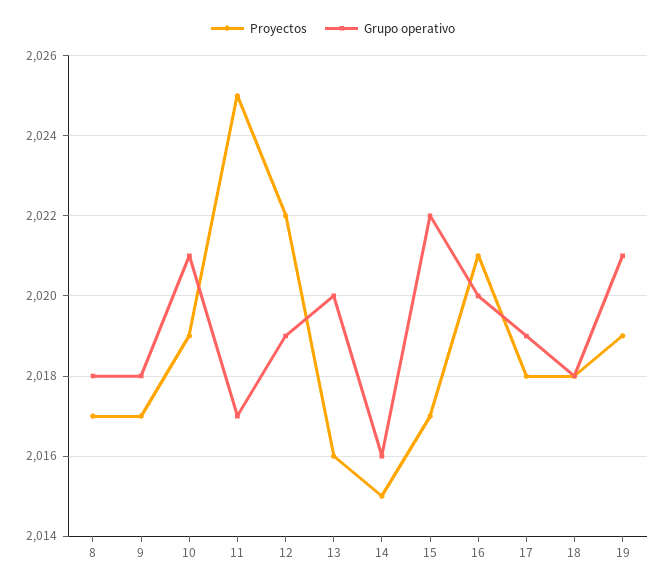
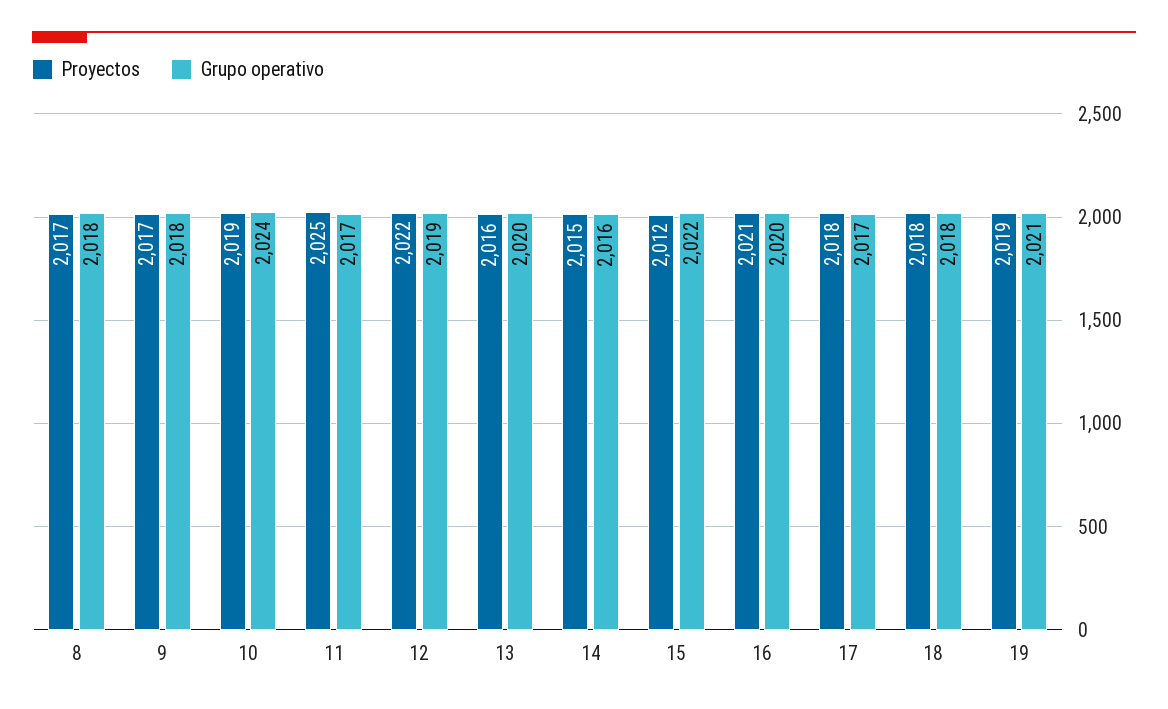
  {
    "Proyectos": {
      "8": 2017,
      "9": 2017,
      "10": 2019,
      "11": 2025,
      "12": 2022,
      "13": 2016,
      "14": 2015,
-     "15": 2017,
+     "15": 2012,
      "16": 2021,
      "17": 2018,
      "18": 2018,
      "19": 2019
    },
    "Grupo operativo": {
      "8": 2018,
      "9": 2018,
-     "10": 2021,
+     "10": 2024,
      "11": 2017,
      "12": 2019,
      "13": 2020,
      "14": 2016,
      "15": 2022,
      "16": 2020,
-     "17": 2019,
+     "17": 2017,
      "18": 2018,
      "19": 2021
    }
  }

